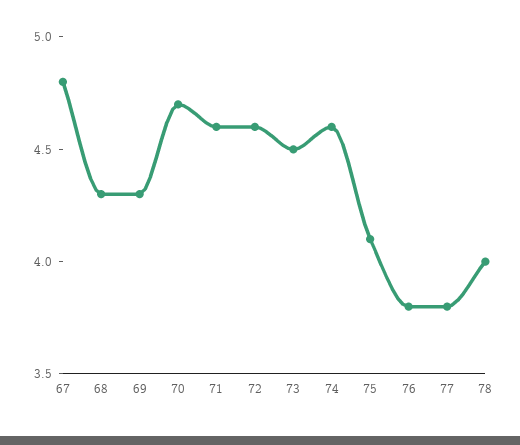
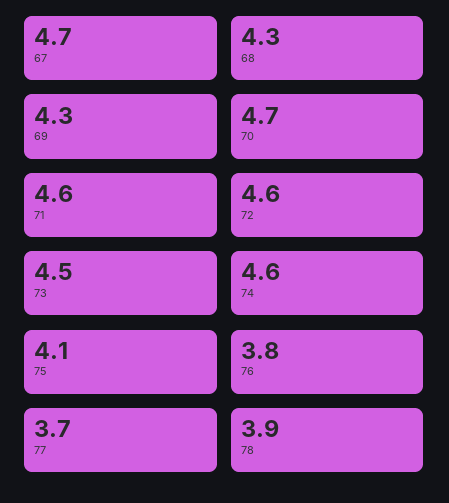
  {
-   "67": 4.8,
+   "67": 4.7,
    "68": 4.3,
    "69": 4.3,
    "70": 4.7,
    "71": 4.6,
    "72": 4.6,
    "73": 4.5,
    "74": 4.6,
    "75": 4.1,
    "76": 3.8,
-   "77": 3.8,
+   "77": 3.7,
-   "78": 4
+   "78": 3.9
  }

